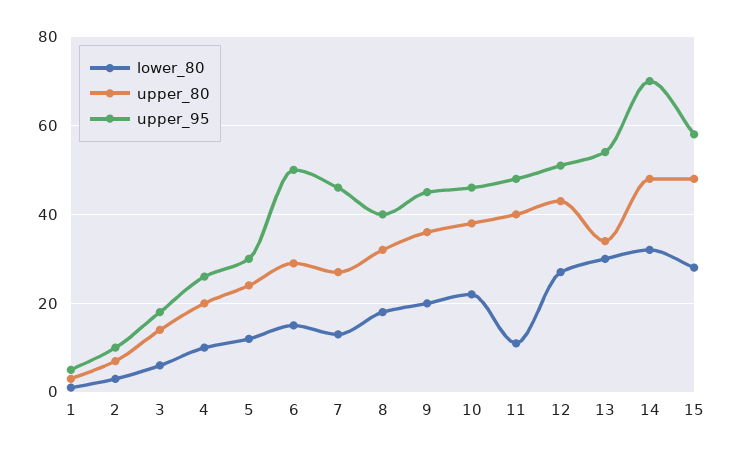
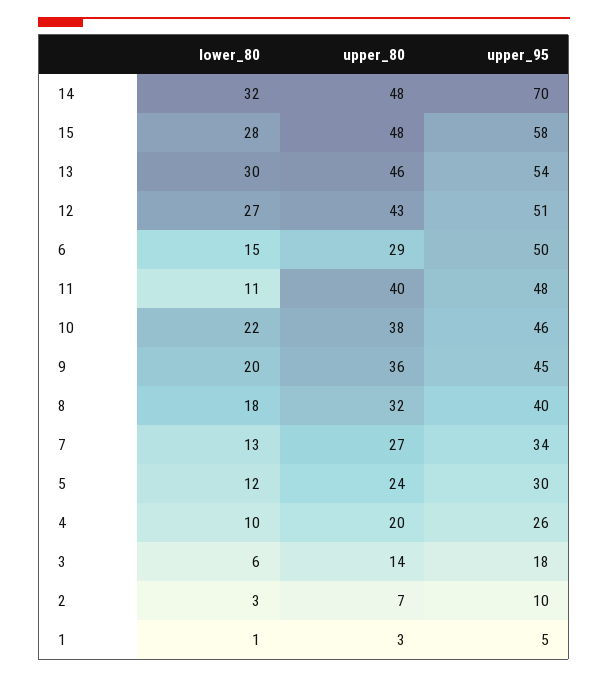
  {
    "lower_80": {
      "1": 1,
      "2": 3,
      "3": 6,
      "4": 10,
      "5": 12,
      "6": 15,
      "7": 13,
      "8": 18,
      "9": 20,
      "10": 22,
      "11": 11,
      "12": 27,
      "13": 30,
      "14": 32,
      "15": 28
    },
    "upper_80": {
      "1": 3,
      "2": 7,
      "3": 14,
      "4": 20,
      "5": 24,
      "6": 29,
      "7": 27,
      "8": 32,
      "9": 36,
      "10": 38,
      "11": 40,
      "12": 43,
-     "13": 35,
+     "13": 46,
      "14": 48,
      "15": 48
    },
    "upper_95": {
      "1": 5,
      "2": 10,
      "3": 18,
      "4": 26,
      "5": 30,
      "6": 50,
-     "7": 45,
+     "7": 34,
      "8": 40,
      "9": 45,
      "10": 46,
      "11": 48,
      "12": 51,
      "13": 54,
      "14": 70,
      "15": 58
    }
  }

